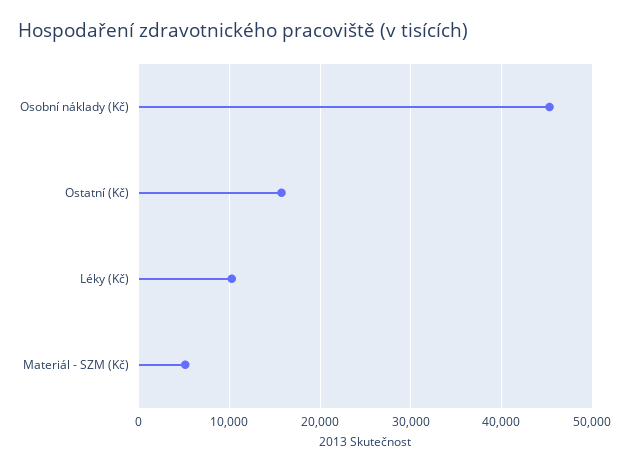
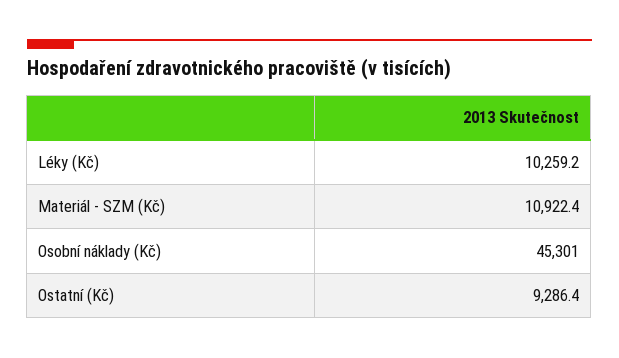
  {
    "Osobní náklady (Kč)": 45301,
-   "Ostatní (Kč)": 16000,
+   "Ostatní (Kč)": 9286.4,
    "Léky (Kč)": 10259.2,
-   "Materiál - SZM (Kč)": 5000
+   "Materiál - SZM (Kč)": 10922.4
  }

